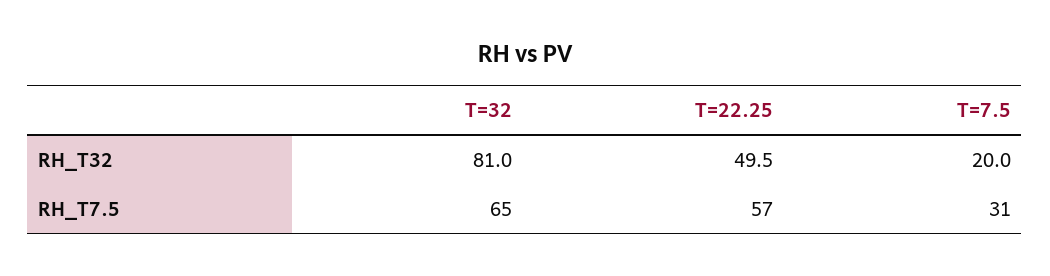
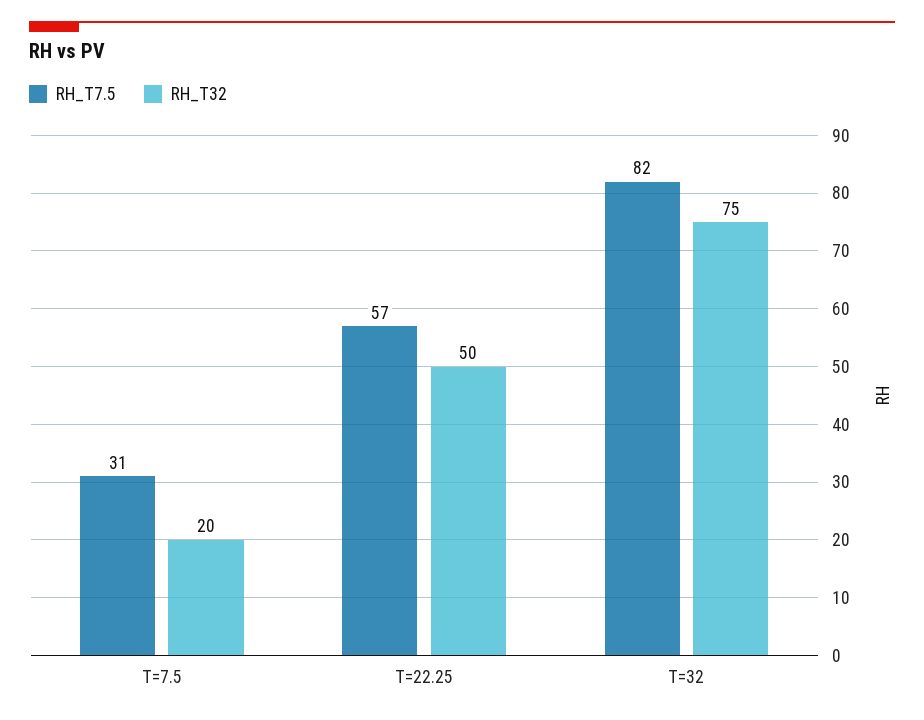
  {
    "RH_T32": {
-     "T=32": 81,
+     "T=32": 75,
      "T=22.25": 49.5,
      "T=7.5": 20
    },
    "RH_T7.5": {
-     "T=32": 65,
+     "T=32": 82,
      "T=22.25": 57,
      "T=7.5": 31
    }
  }

